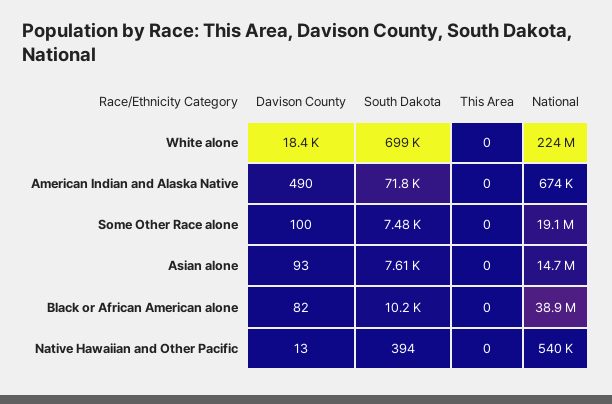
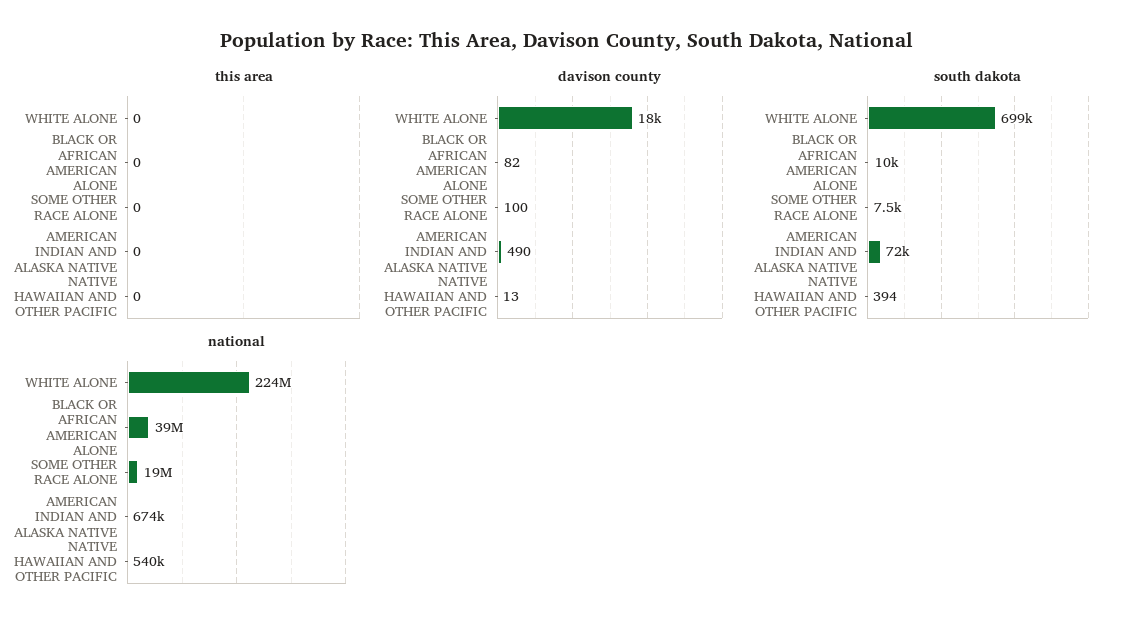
  {
    "Davison County": {
      "White alone": 18400,
      "American Indian and Alaska Native": 490,
      "Some Other Race alone": 100,
-     "Asian alone": 93,
      "Black or African American alone": 82,
      "Native Hawaiian and Other Pacific": 13
    },
    "South Dakota": {
      "White alone": 699000,
      "American Indian and Alaska Native": 71800,
      "Some Other Race alone": 7480,
-     "Asian alone": 7610,
      "Black or African American alone": 10200,
      "Native Hawaiian and Other Pacific": 394
    },
    "This Area": {
      "White alone": 0,
      "American Indian and Alaska Native": 0,
      "Some Other Race alone": 0,
-     "Asian alone": 0,
      "Black or African American alone": 0,
      "Native Hawaiian and Other Pacific": 0
    },
    "National": {
      "White alone": 224000000,
      "American Indian and Alaska Native": 674000,
      "Some Other Race alone": 19100000,
-     "Asian alone": 14700000,
      "Black or African American alone": 38900000,
      "Native Hawaiian and Other Pacific": 540000
    }
  }

